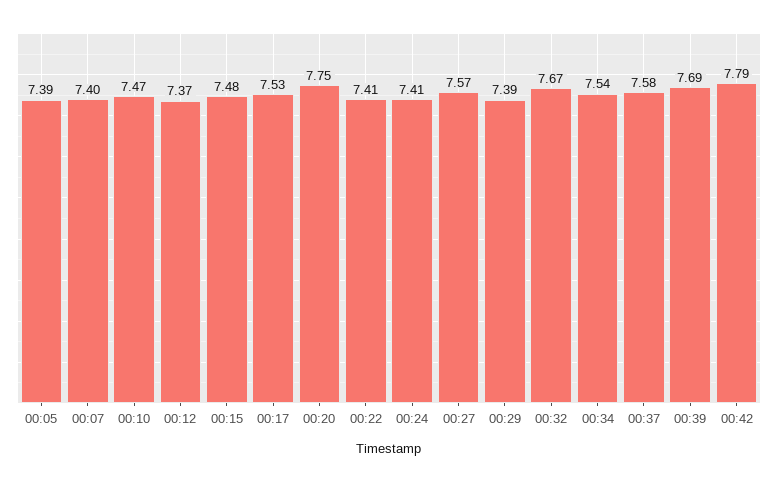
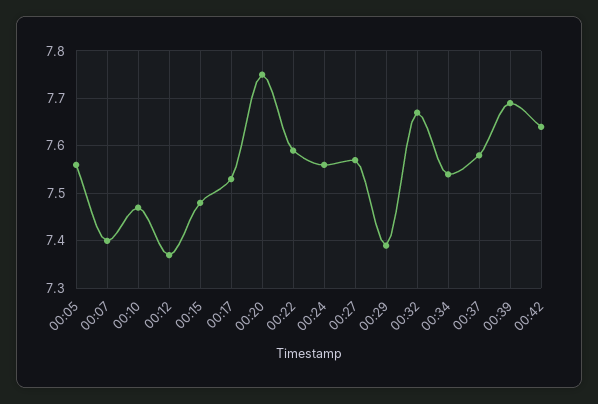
  {
-   "00:05": 7.39,
+   "00:05": 7.55,
    "00:07": 7.4,
    "00:10": 7.47,
    "00:12": 7.37,
    "00:15": 7.48,
    "00:17": 7.53,
    "00:20": 7.75,
-   "00:22": 7.41,
+   "00:22": 7.6,
-   "00:24": 7.41,
+   "00:24": 7.55,
    "00:27": 7.57,
    "00:29": 7.39,
    "00:32": 7.67,
    "00:34": 7.54,
    "00:37": 7.58,
    "00:39": 7.69,
-   "00:42": 7.79
+   "00:42": 7.65
  }

